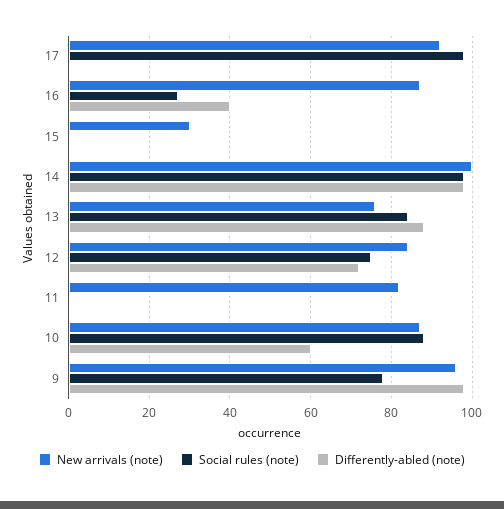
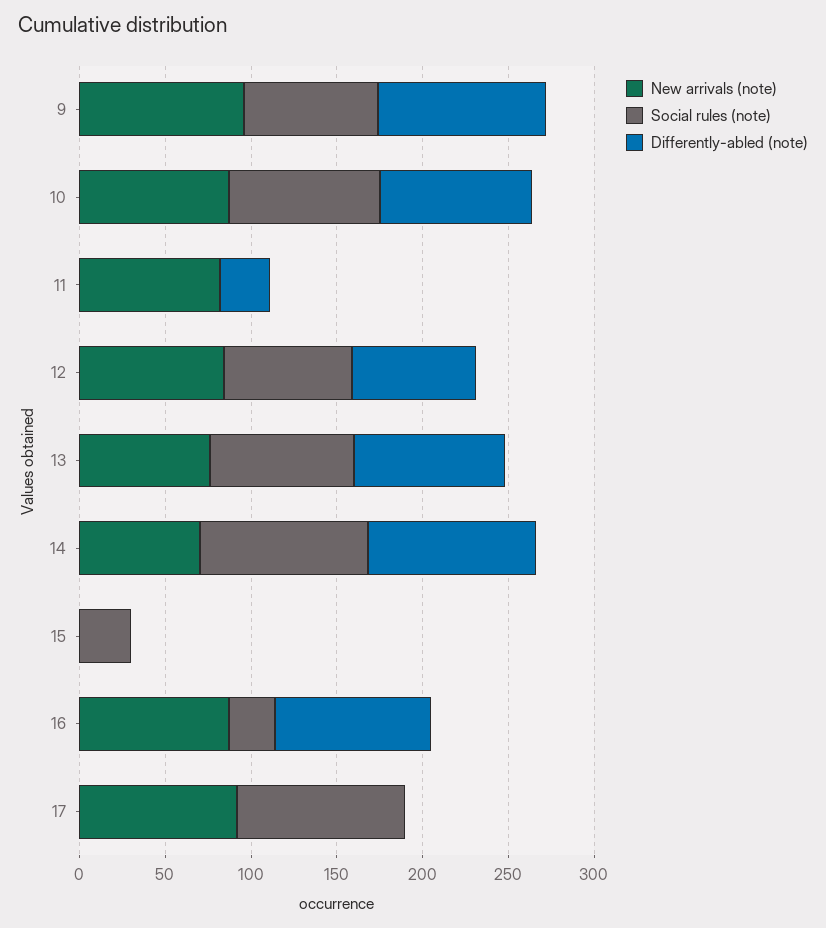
  {
    "New arrivals (note)": {
      "17": 90,
      "16": 85,
-     "15": 30,
+     "15": 0,
-     "14": 100,
+     "14": 70,
      "13": 75,
      "12": 85,
      "11": 80,
      "10": 85,
      "9": 95
    },
    "Social rules (note)": {
      "17": 100,
      "16": 25,
-     "15": 0,
+     "15": 30,
      "14": 100,
      "13": 85,
      "12": 75,
      "11": 0,
      "10": 90,
      "9": 80
    },
    "Differently-abled (note)": {
      "17": 0,
-     "16": 40,
+     "16": 90,
      "15": 0,
      "14": 100,
      "13": 90,
      "12": 70,
-     "11": 0,
+     "11": 30,
-     "10": 60,
+     "10": 90,
      "9": 100
    }
  }

